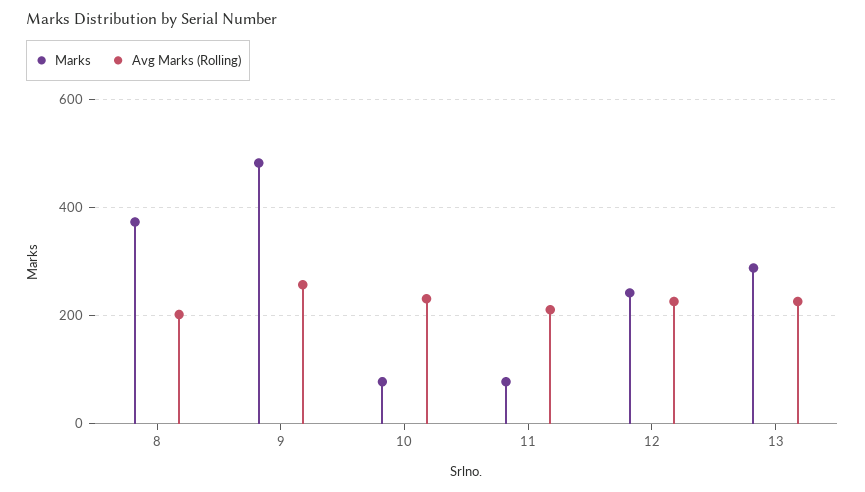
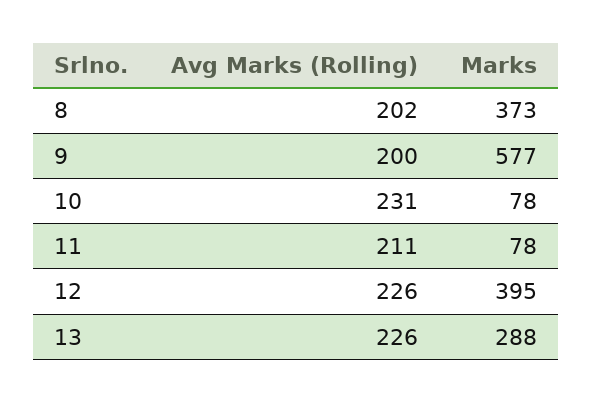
  {
    "Marks": {
      "8": 373,
-     "9": 480,
+     "9": 577,
      "10": 78,
      "11": 78,
-     "12": 240,
+     "12": 395,
      "13": 288
    },
    "Avg Marks (Rolling)": {
      "8": 202,
-     "9": 260,
+     "9": 200,
      "10": 231,
      "11": 211,
      "12": 226,
      "13": 226
    }
  }

